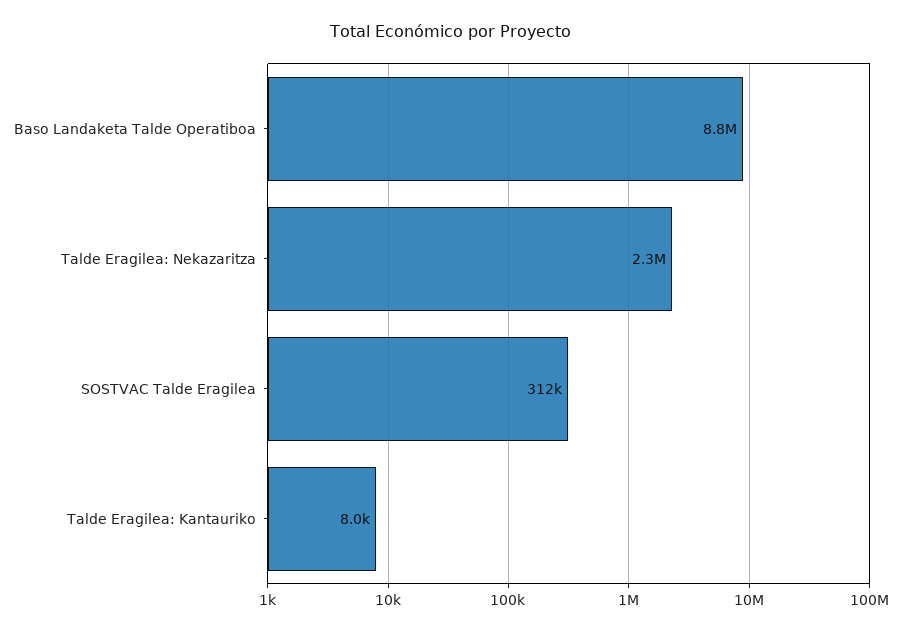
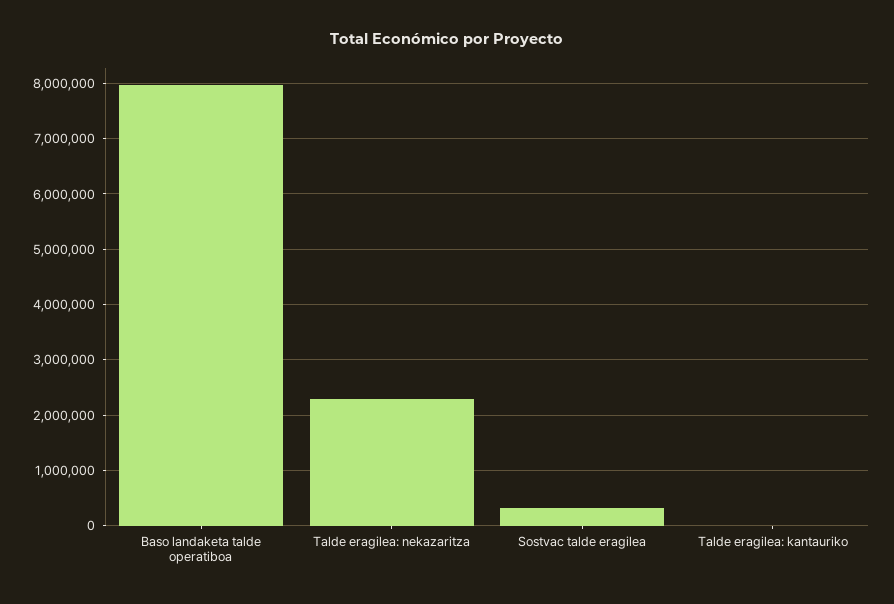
  {
-   "Baso Landaketa Talde Operatiboa": 8800000,
+   "Baso Landaketa Talde Operatiboa": 8000000,
    "Talde Eragilea: Nekazaritza": 2300000,
    "SOSTVAC Talde Eragilea": 312000,
    "Talde Eragilea: Kantauriko": 8000
  }

